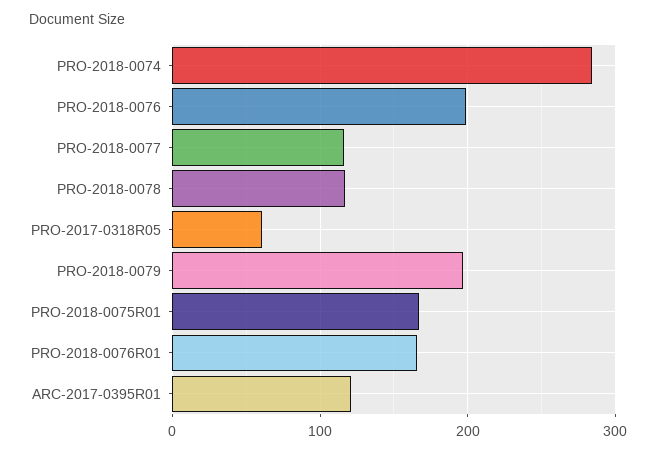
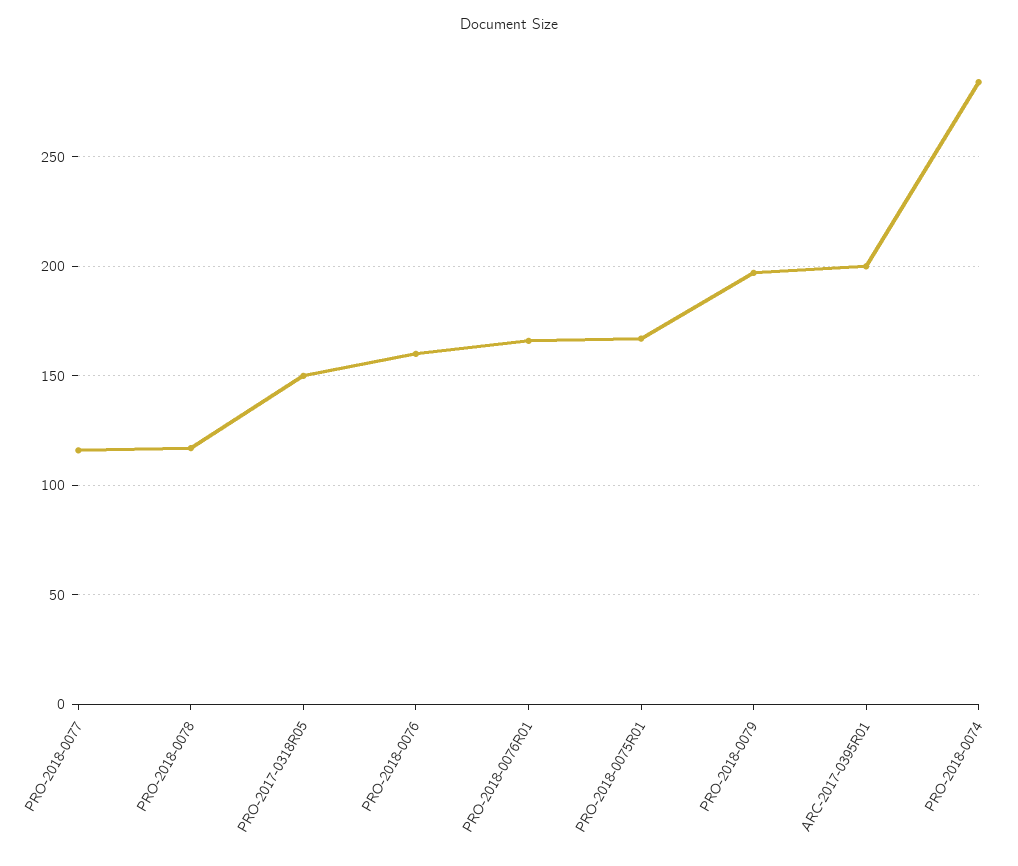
  {
    "PRO-2018-0074": 285,
-   "PRO-2018-0076": 200,
+   "PRO-2018-0076": 160,
    "PRO-2018-0077": 115,
    "PRO-2018-0078": 115,
-   "PRO-2017-0318R05": 60,
+   "PRO-2017-0318R05": 150,
    "PRO-2018-0079": 195,
    "PRO-2018-0075R01": 165,
    "PRO-2018-0076R01": 165,
-   "ARC-2017-0395R01": 120
+   "ARC-2017-0395R01": 200
  }

